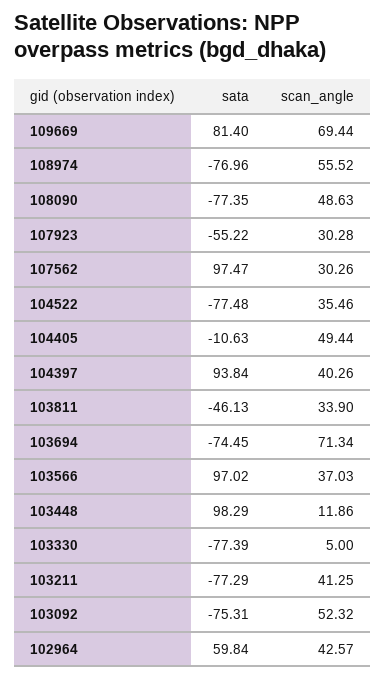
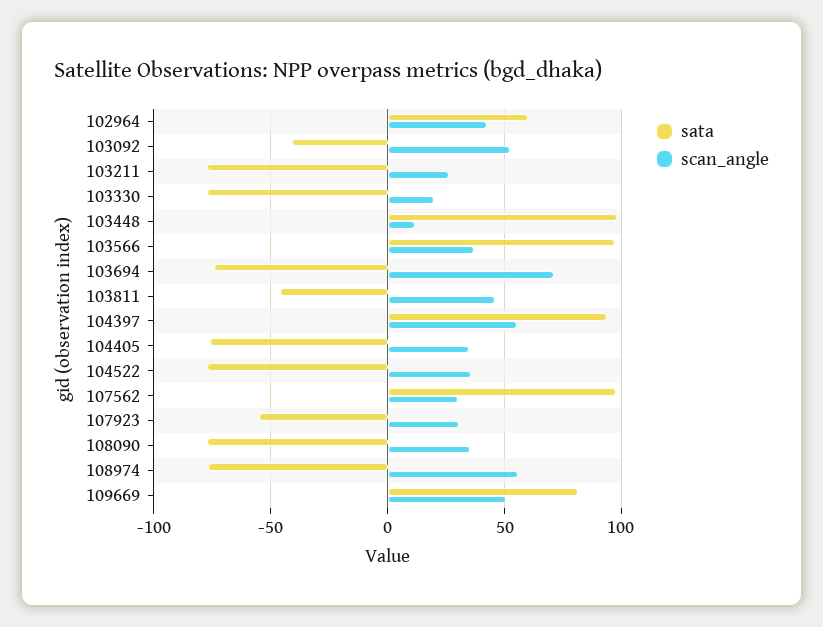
  {
    "sata": {
      "109669": 81.4,
      "108974": -76.96,
      "108090": -77.35,
      "107923": -55.22,
      "107562": 97.47,
      "104522": -77.48,
-     "104405": -10.63,
+     "104405": -75,
      "104397": 93.84,
      "103811": -46.13,
      "103694": -74.45,
      "103566": 97.02,
      "103448": 98.29,
      "103330": -77.39,
      "103211": -77.29,
-     "103092": -75.31,
+     "103092": -40,
      "102964": 59.84
    },
    "scan_angle": {
-     "109669": 69.44,
+     "109669": 50,
      "108974": 55.52,
-     "108090": 48.63,
+     "108090": 35,
      "107923": 30.28,
      "107562": 30.26,
      "104522": 35.46,
-     "104405": 49.44,
+     "104405": 35,
-     "104397": 40.26,
+     "104397": 55,
-     "103811": 33.9,
+     "103811": 45,
      "103694": 71.34,
      "103566": 37.03,
      "103448": 11.86,
-     "103330": 5,
+     "103330": 20,
-     "103211": 41.25,
+     "103211": 25,
      "103092": 52.32,
      "102964": 42.57
    }
  }

